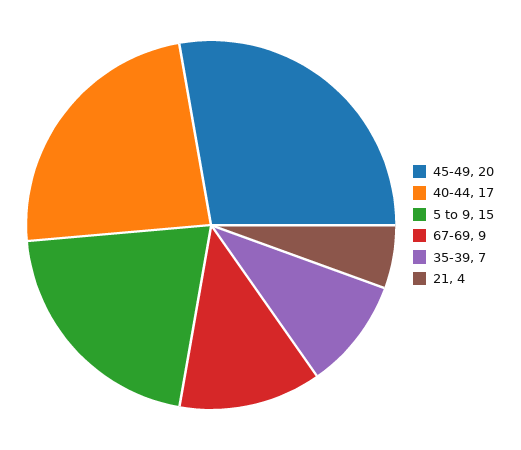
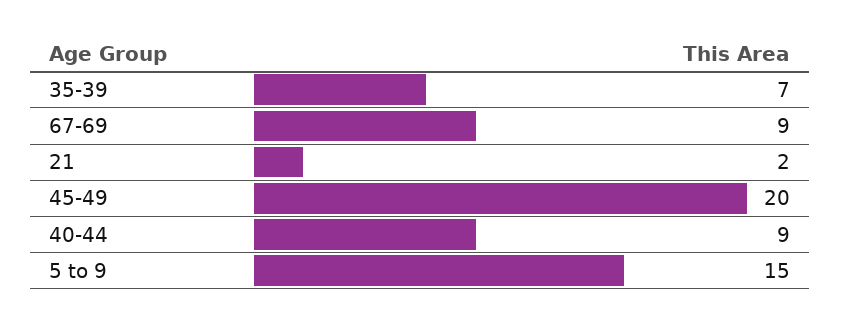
  {
    "45-49": 20,
-   "40-44": 17,
+   "40-44": 9,
    "5 to 9": 15,
    "67-69": 9,
    "35-39": 7,
-   "21": 4
+   "21": 2
  }

